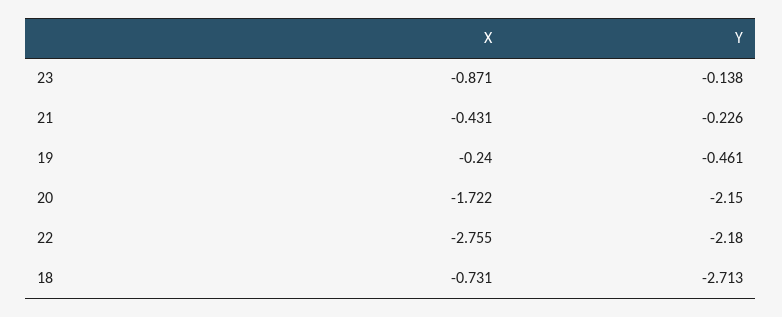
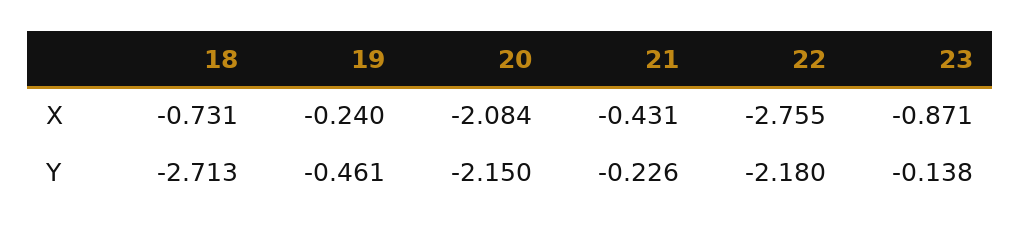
  {
    "X": {
      "23": -0.871,
      "21": -0.431,
      "19": -0.24,
-     "20": -1.722,
+     "20": -2.084,
      "22": -2.755,
      "18": -0.731
    },
    "Y": {
      "23": -0.138,
      "21": -0.226,
      "19": -0.461,
      "20": -2.15,
      "22": -2.18,
      "18": -2.713
    }
  }

